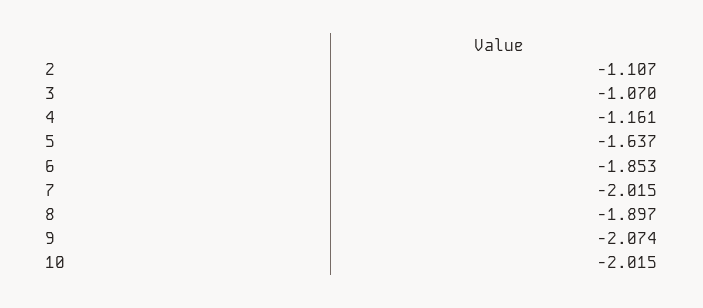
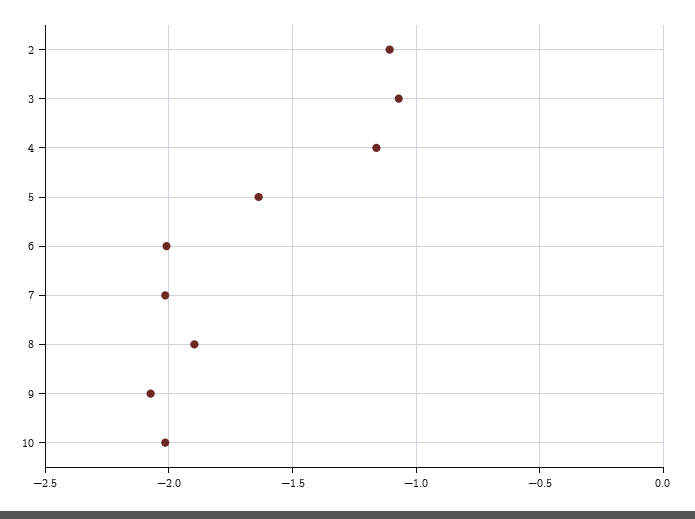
  {
    "2": -1.107,
    "3": -1.07,
    "4": -1.161,
    "5": -1.637,
-   "6": -1.853,
+   "6": -2,
    "7": -2.015,
    "8": -1.897,
    "9": -2.074,
    "10": -2.015
  }

